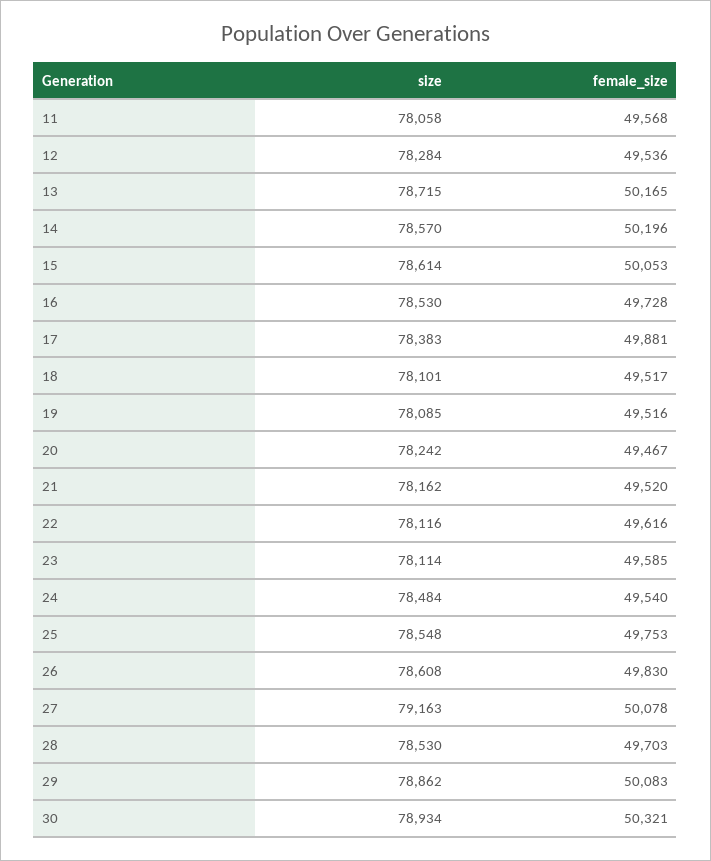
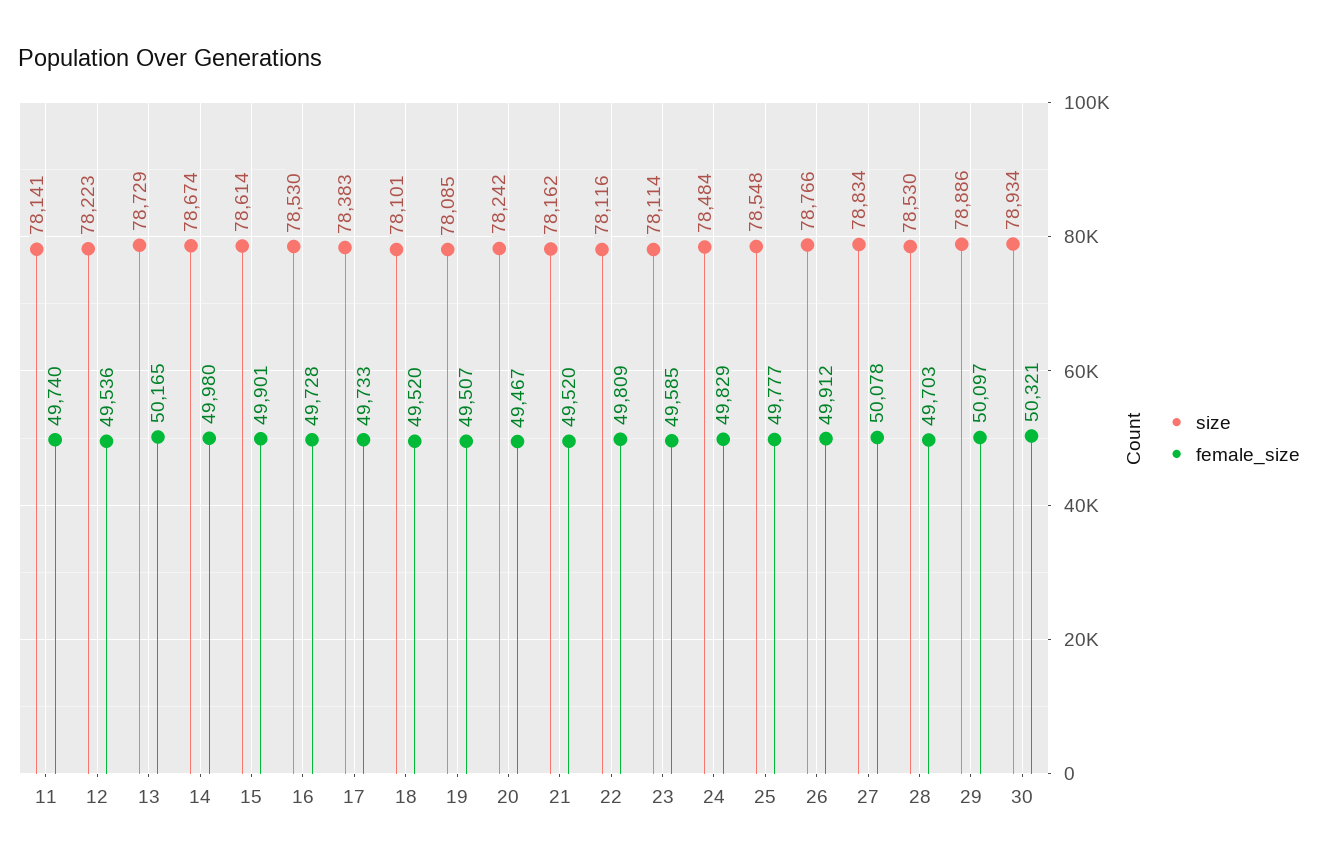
  {
    "size": {
-     "11": 78058,
+     "11": 78141,
-     "12": 78284,
+     "12": 78223,
-     "13": 78715,
+     "13": 78729,
-     "14": 78570,
+     "14": 78674,
      "15": 78614,
      "16": 78530,
      "17": 78383,
      "18": 78101,
      "19": 78085,
      "20": 78242,
      "21": 78162,
      "22": 78116,
      "23": 78114,
      "24": 78484,
      "25": 78548,
-     "26": 78608,
+     "26": 78766,
-     "27": 79163,
+     "27": 78834,
      "28": 78530,
-     "29": 78862,
+     "29": 78886,
      "30": 78934
    },
    "female_size": {
-     "11": 49568,
+     "11": 49740,
      "12": 49536,
      "13": 50165,
-     "14": 50196,
+     "14": 49980,
-     "15": 50053,
+     "15": 49901,
      "16": 49728,
-     "17": 49881,
+     "17": 49733,
-     "18": 49517,
+     "18": 49520,
-     "19": 49516,
+     "19": 49507,
      "20": 49467,
      "21": 49520,
-     "22": 49616,
+     "22": 49809,
      "23": 49585,
-     "24": 49540,
+     "24": 49829,
-     "25": 49753,
+     "25": 49777,
-     "26": 49830,
+     "26": 49912,
      "27": 50078,
      "28": 49703,
-     "29": 50083,
+     "29": 50097,
      "30": 50321
    }
  }

